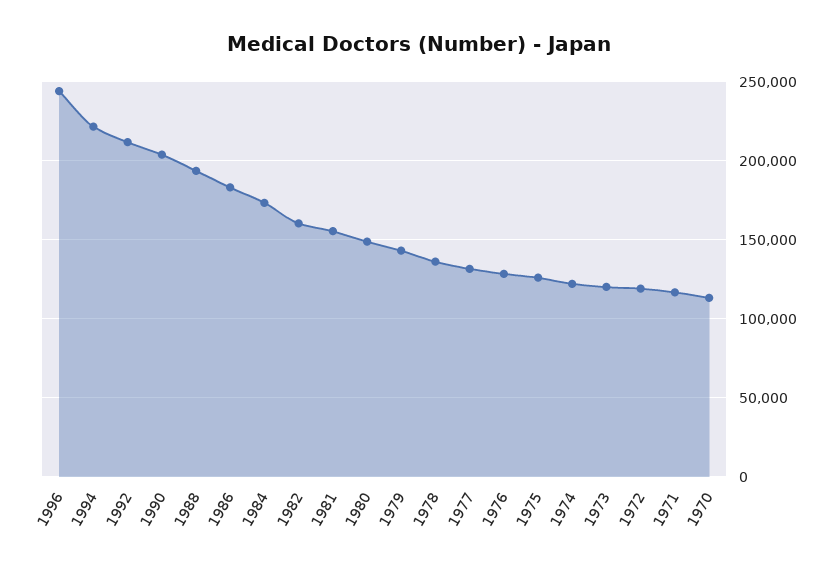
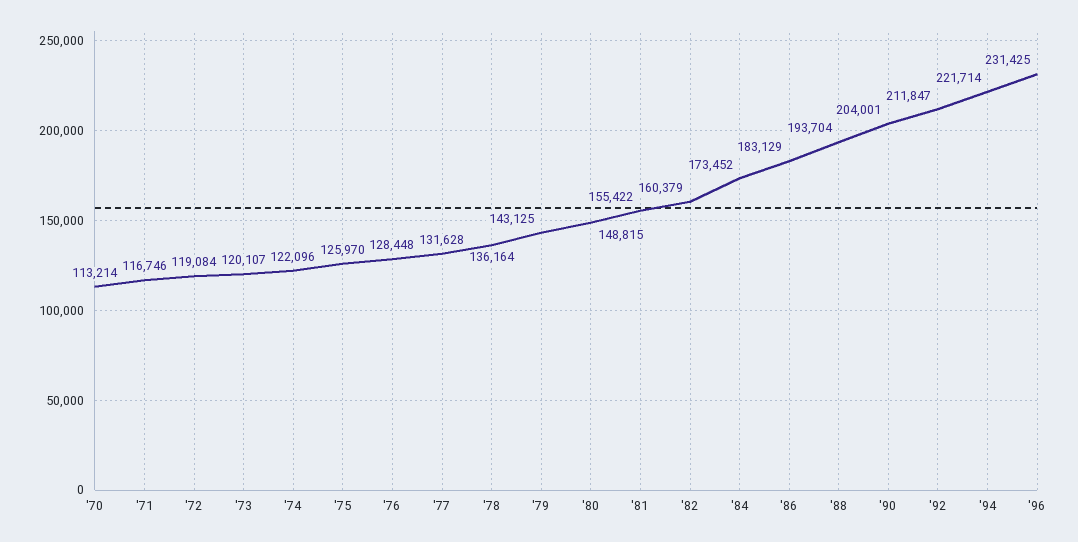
  {
-   "1996": 245000,
+   "1996": 231425,
    "1994": 221714,
    "1992": 211847,
    "1990": 204001,
    "1988": 193704,
    "1986": 183129,
    "1984": 173452,
    "1982": 160379,
    "1981": 155422,
    "1980": 148815,
    "1979": 143125,
    "1978": 136164,
    "1977": 131628,
    "1976": 128448,
    "1975": 125970,
    "1974": 122096,
    "1973": 120107,
    "1972": 119084,
    "1971": 116746,
    "1970": 113214
  }

